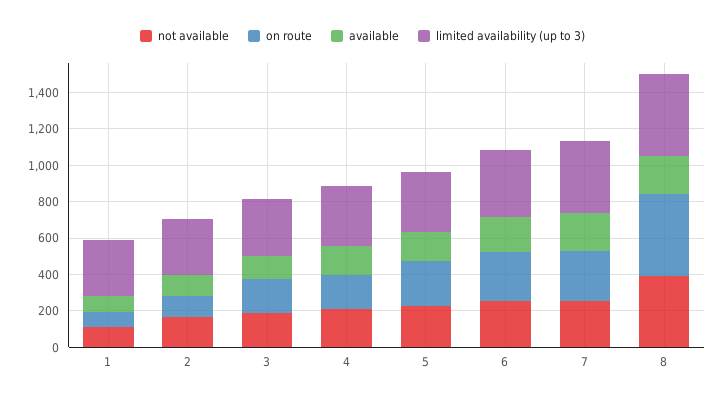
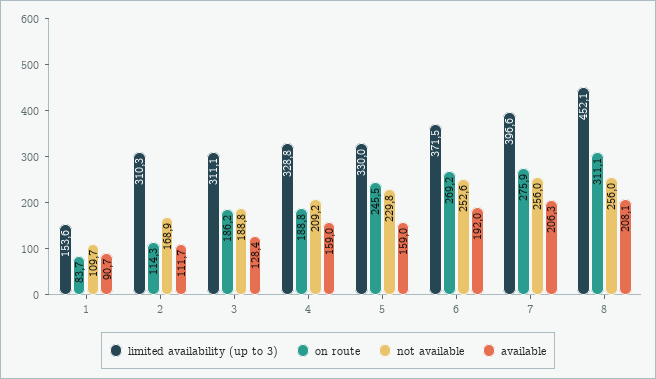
  {
    "not available": {
      "1": 109.7,
      "2": 168.9,
      "3": 188.8,
      "4": 209.2,
      "5": 229.8,
      "6": 252.6,
      "7": 256,
-     "8": 400
+     "8": 256
    },
    "on route": {
      "1": 83.7,
      "2": 114.3,
      "3": 186.2,
      "4": 188.8,
      "5": 245.5,
      "6": 269.2,
      "7": 275.9,
-     "8": 450
+     "8": 311.1
    },
    "available": {
      "1": 90.7,
      "2": 111.7,
      "3": 128.4,
      "4": 159,
      "5": 159,
      "6": 192,
      "7": 206.3,
      "8": 208.1
    },
    "limited availability (up to 3)": {
-     "1": 300,
+     "1": 153.6,
      "2": 310.3,
      "3": 311.1,
      "4": 328.8,
      "5": 330,
      "6": 371.5,
      "7": 396.6,
      "8": 452.1
    }
  }

